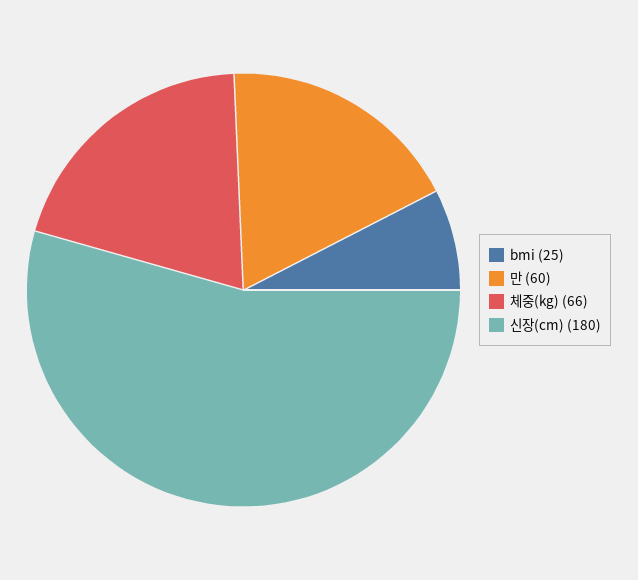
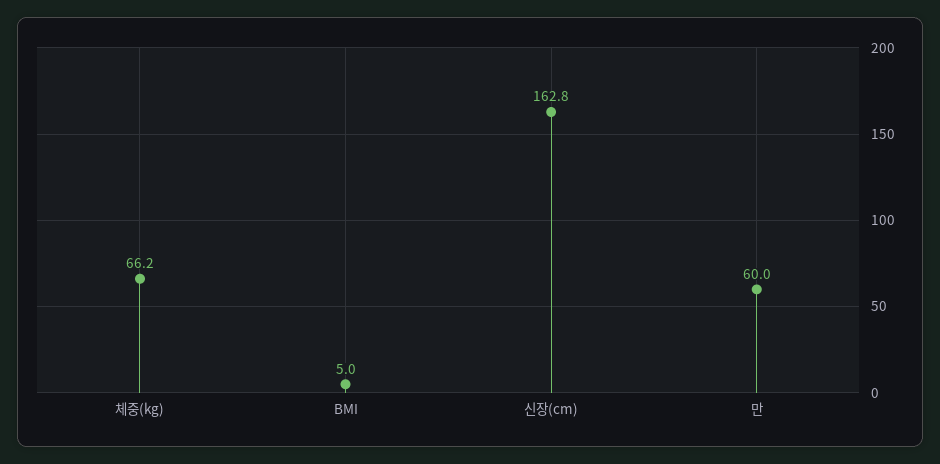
  {
-   "bmi": 25,
+   "bmi": 5,
    "만": 60,
    "체중(kg)": 66.2,
-   "신장(cm)": 180
+   "신장(cm)": 162.8
  }

